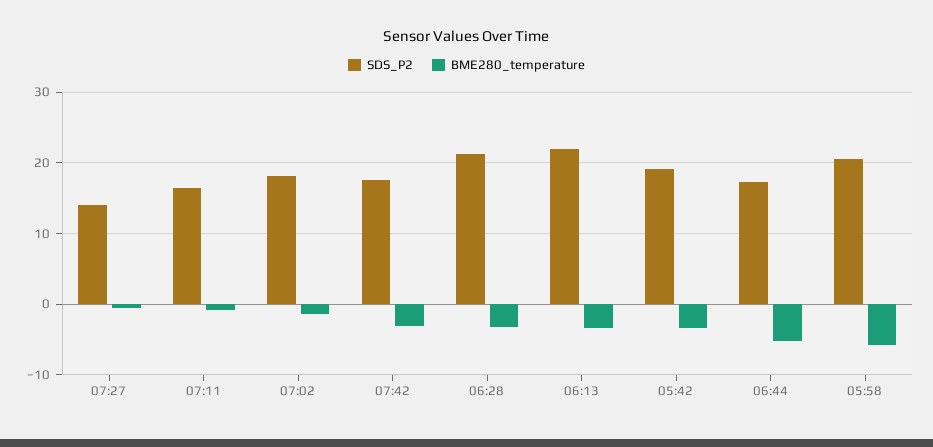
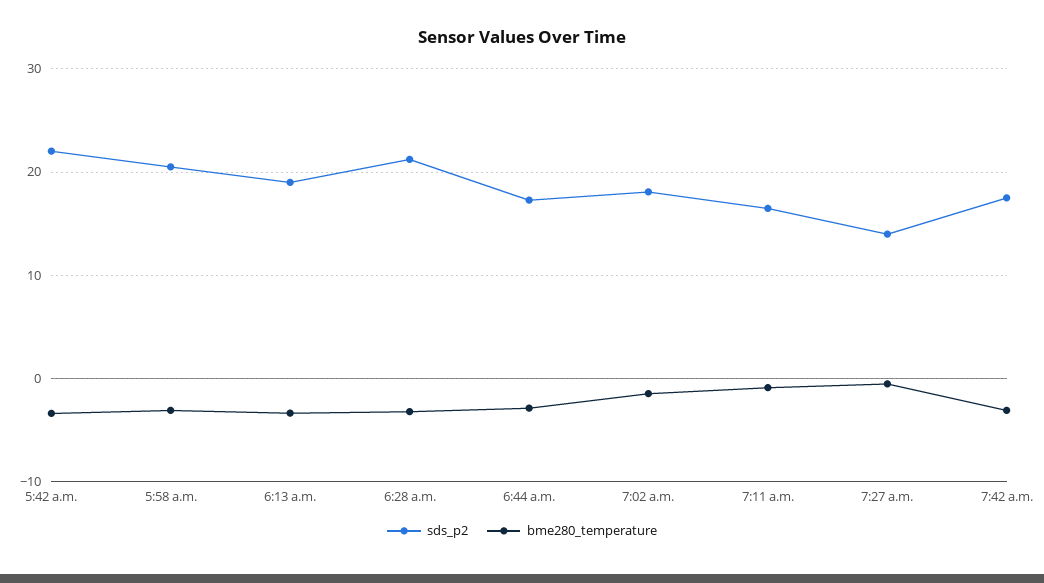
  {
    "SDS_P2": {
      "07:27": 14,
      "07:11": 16,
      "07:02": 18,
      "07:42": 18,
      "06:28": 21,
-     "06:13": 22,
+     "06:13": 19,
-     "05:42": 19,
+     "05:42": 22,
      "06:44": 17,
      "05:58": 21
    },
    "BME280_temperature": {
      "07:27": -1,
      "07:11": -1,
      "07:02": -1,
      "07:42": -3,
      "06:28": -3,
      "06:13": -3,
      "05:42": -3,
-     "06:44": -5,
+     "06:44": -3,
-     "05:58": -6
+     "05:58": -3
    }
  }

